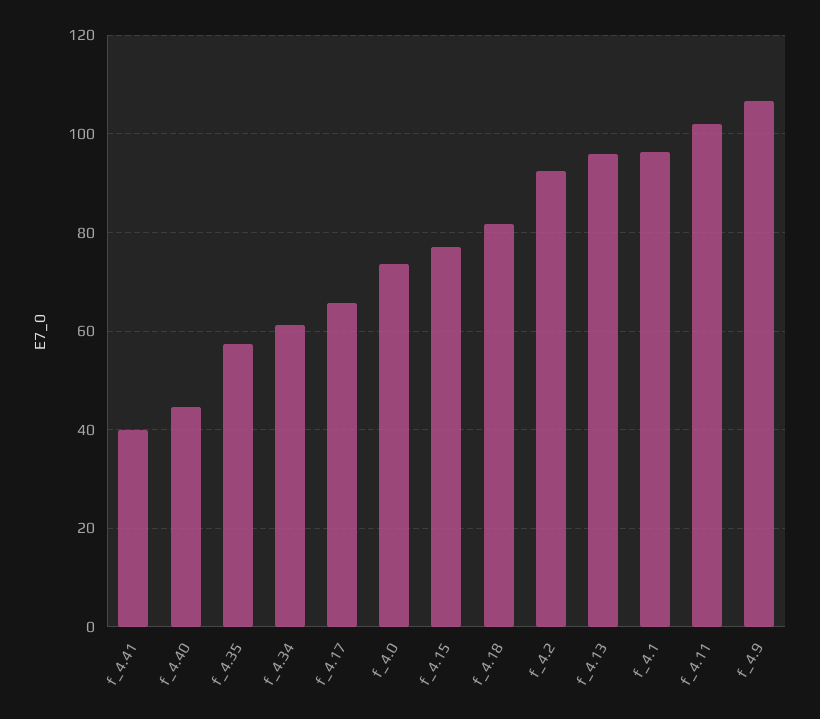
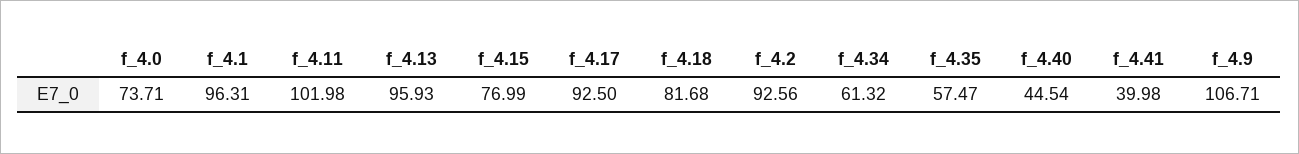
  {
    "f_4.41": 39.98,
    "f_4.40": 44.54,
    "f_4.35": 57.47,
    "f_4.34": 61.32,
-   "f_4.17": 66,
+   "f_4.17": 92.5,
    "f_4.0": 73.71,
    "f_4.15": 76.99,
    "f_4.18": 81.68,
    "f_4.2": 92.56,
    "f_4.13": 95.93,
    "f_4.1": 96.31,
    "f_4.11": 101.98,
    "f_4.9": 106.71
  }

